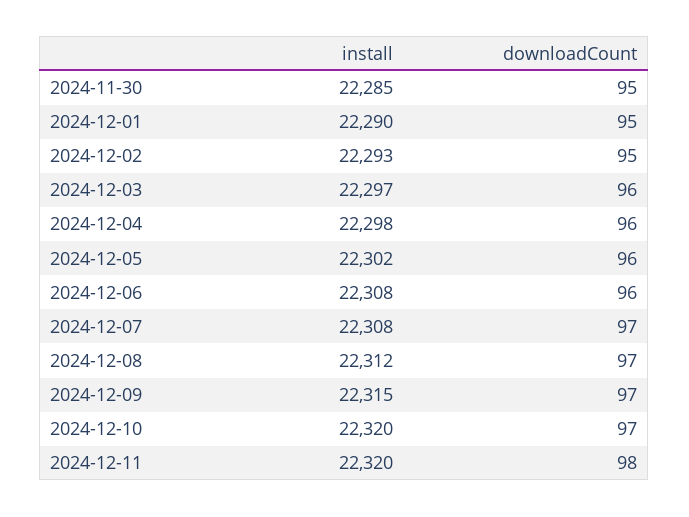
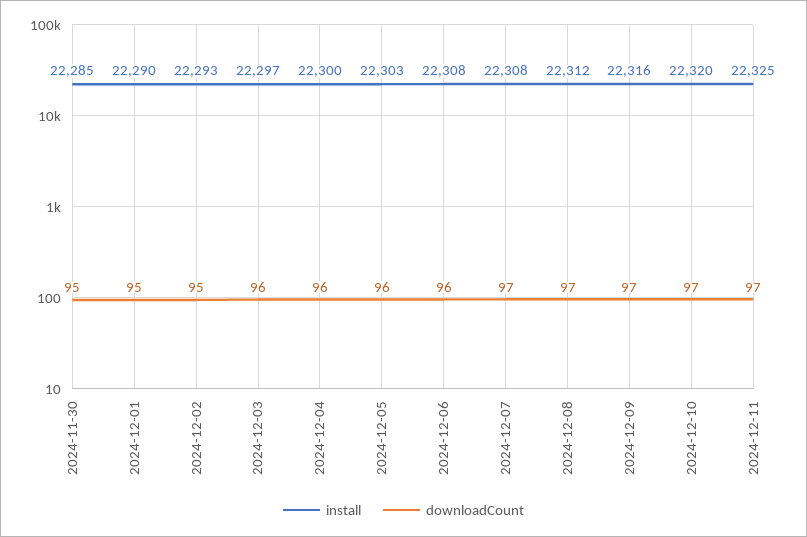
  {
    "install": {
      "2024-11-30": 22285,
      "2024-12-01": 22290,
      "2024-12-02": 22293,
      "2024-12-03": 22297,
-     "2024-12-04": 22298,
+     "2024-12-04": 22300,
-     "2024-12-05": 22302,
+     "2024-12-05": 22303,
      "2024-12-06": 22308,
      "2024-12-07": 22308,
      "2024-12-08": 22312,
-     "2024-12-09": 22315,
+     "2024-12-09": 22316,
      "2024-12-10": 22320,
-     "2024-12-11": 22320
+     "2024-12-11": 22325
    },
    "downloadCount": {
      "2024-11-30": 95,
      "2024-12-01": 95,
      "2024-12-02": 95,
      "2024-12-03": 96,
      "2024-12-04": 96,
      "2024-12-05": 96,
      "2024-12-06": 96,
      "2024-12-07": 97,
      "2024-12-08": 97,
      "2024-12-09": 97,
      "2024-12-10": 97,
-     "2024-12-11": 98
+     "2024-12-11": 97
    }
  }

